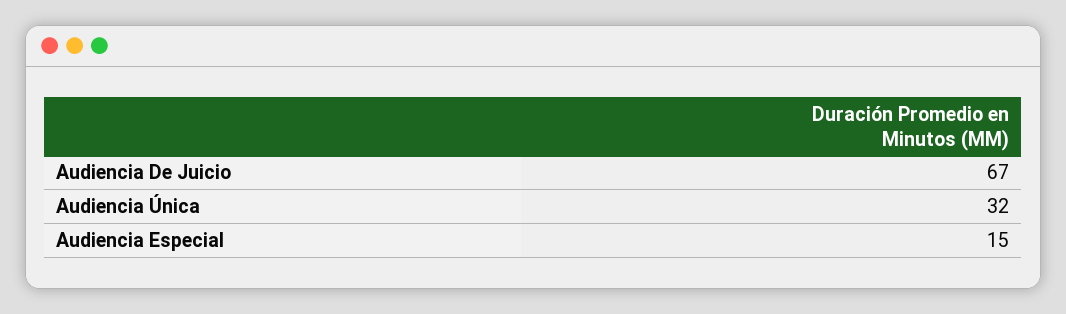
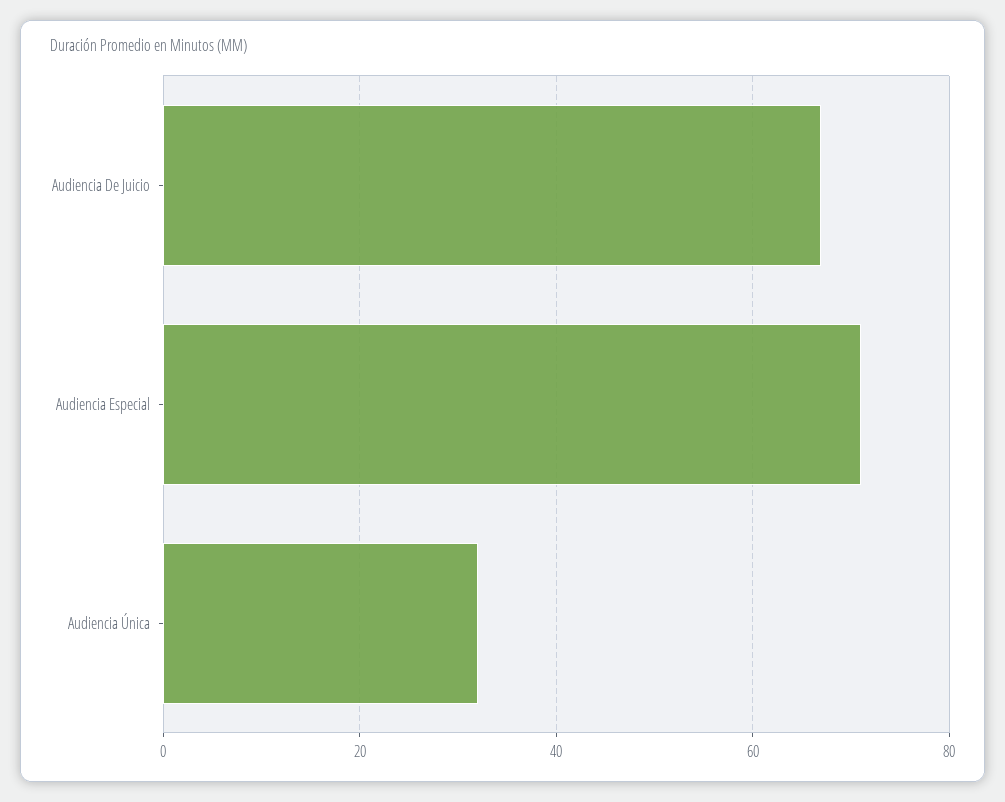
  {
    "Audiencia De Juicio": 67,
    "Audiencia Única": 32,
-   "Audiencia Especial": 15
+   "Audiencia Especial": 70
  }

